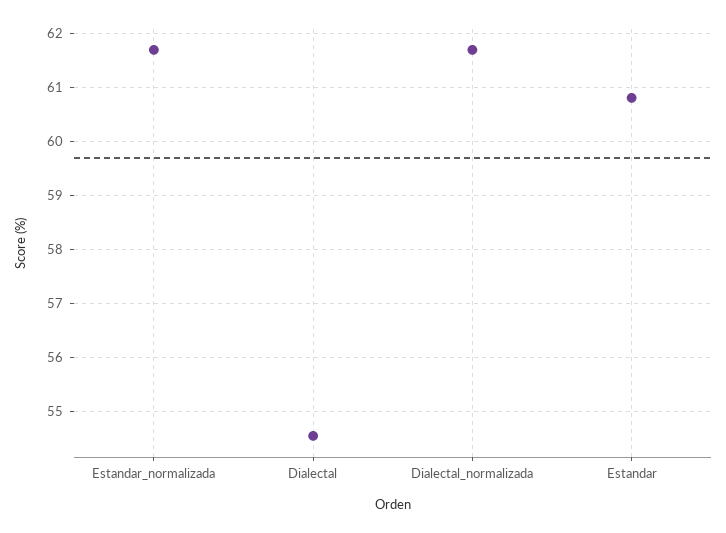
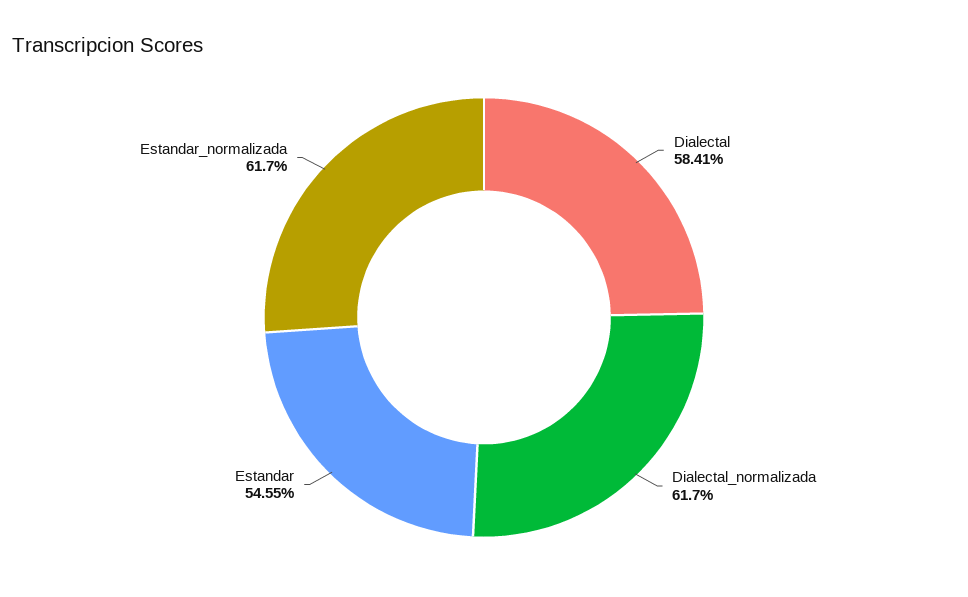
  {
    "Estandar_normalizada": 61.7,
-   "Dialectal": 54.6,
+   "Dialectal": 58.41,
    "Dialectal_normalizada": 61.7,
-   "Estandar": 60.8
+   "Estandar": 54.55
  }

